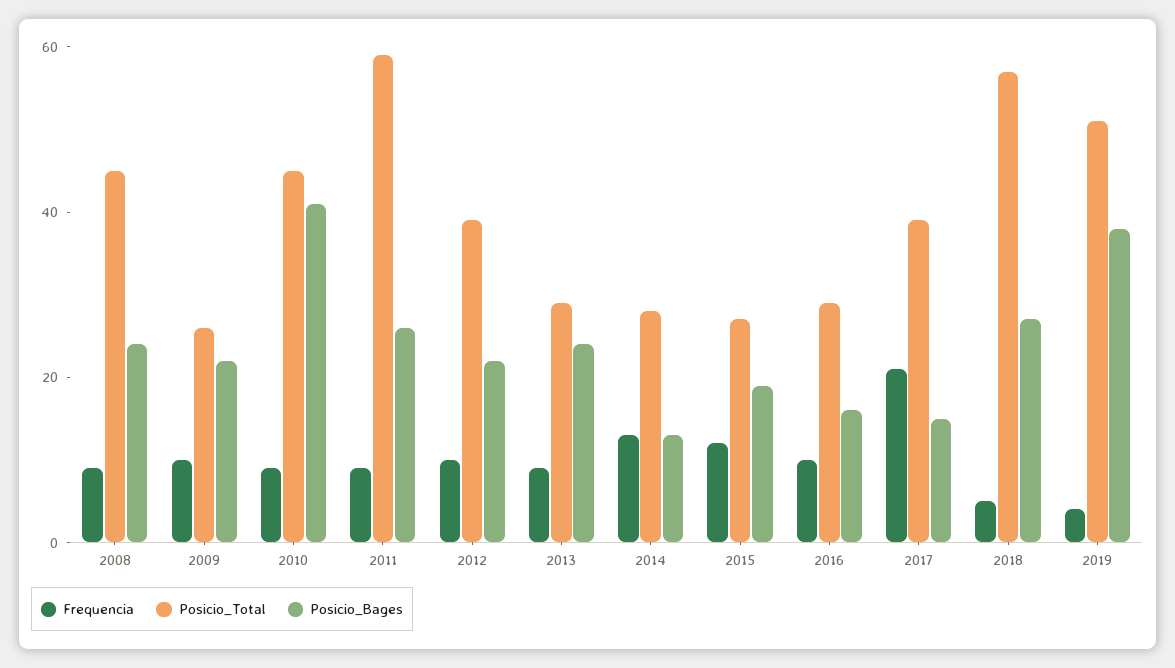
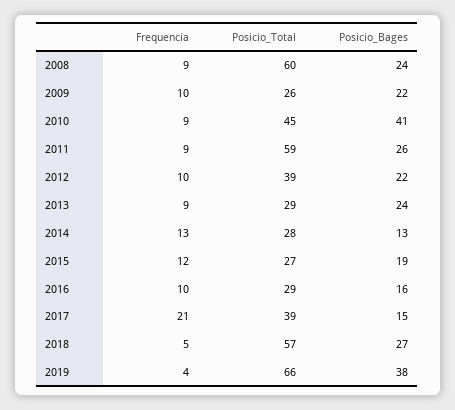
  {
    "Frequencia": {
      "2008": 9,
      "2009": 10,
      "2010": 9,
      "2011": 9,
      "2012": 10,
      "2013": 9,
      "2014": 13,
      "2015": 12,
      "2016": 10,
      "2017": 21,
      "2018": 5,
      "2019": 4
    },
    "Posicio_Total": {
-     "2008": 45,
+     "2008": 60,
      "2009": 26,
      "2010": 45,
      "2011": 59,
      "2012": 39,
      "2013": 29,
      "2014": 28,
      "2015": 27,
      "2016": 29,
      "2017": 39,
      "2018": 57,
-     "2019": 50
+     "2019": 66
    },
    "Posicio_Bages": {
      "2008": 24,
      "2009": 22,
      "2010": 41,
      "2011": 26,
      "2012": 22,
      "2013": 24,
      "2014": 13,
      "2015": 19,
      "2016": 16,
      "2017": 15,
      "2018": 27,
      "2019": 38
    }
  }

